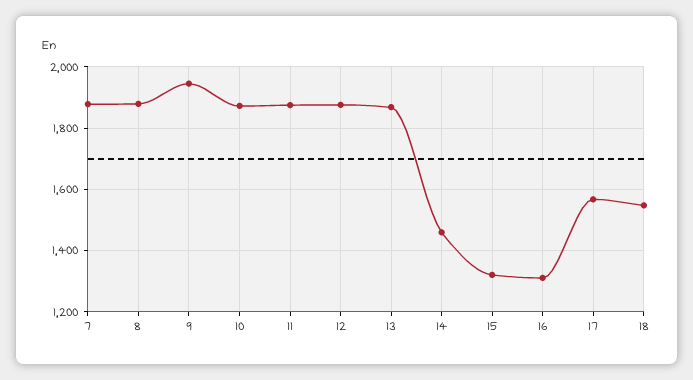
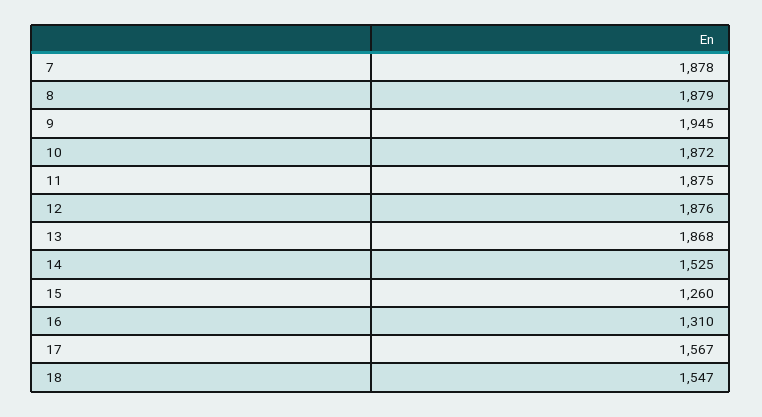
  {
    "7": 1878,
    "8": 1879,
    "9": 1945,
    "10": 1872,
    "11": 1875,
    "12": 1876,
    "13": 1868,
-   "14": 1460,
+   "14": 1525,
-   "15": 1320,
+   "15": 1260,
    "16": 1310,
    "17": 1567,
    "18": 1547
  }

